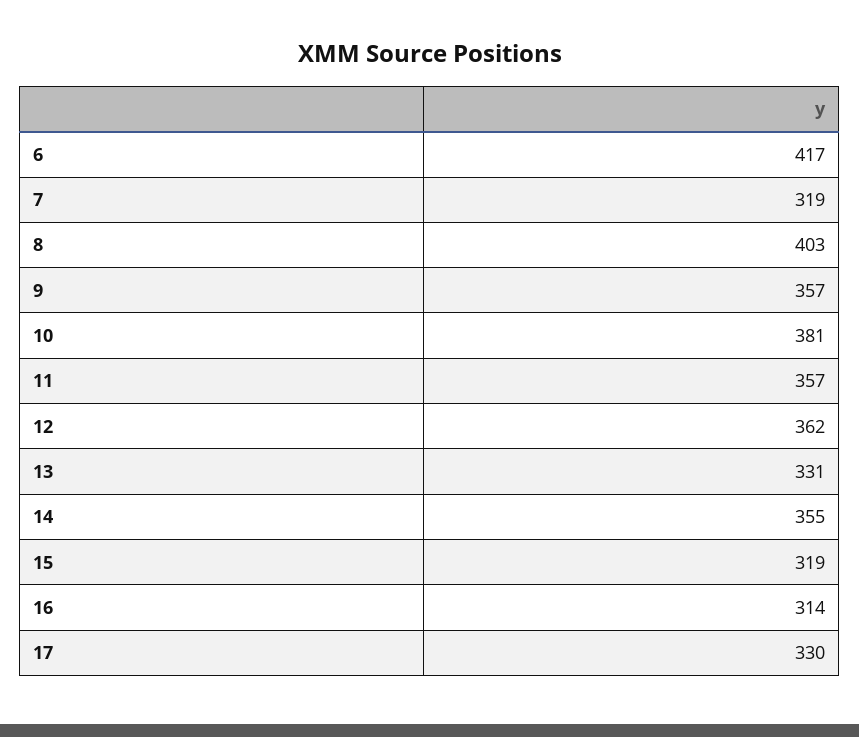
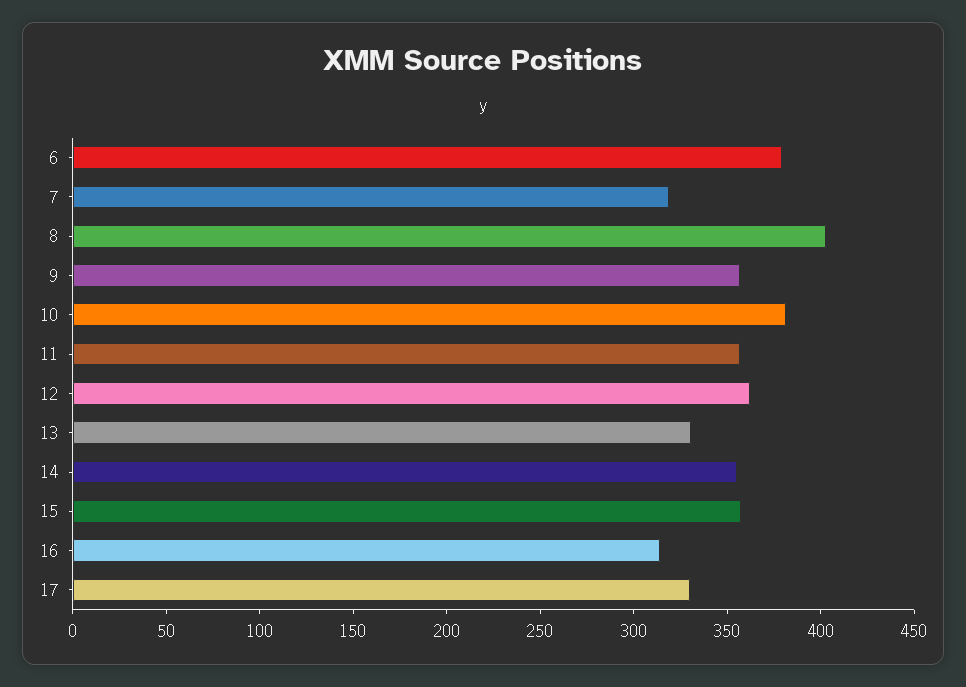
  {
-   "6": 417,
+   "6": 380,
    "7": 319,
    "8": 403,
    "9": 357,
    "10": 381,
    "11": 357,
    "12": 362,
    "13": 331,
    "14": 355,
-   "15": 319,
+   "15": 360,
    "16": 314,
    "17": 330
  }

